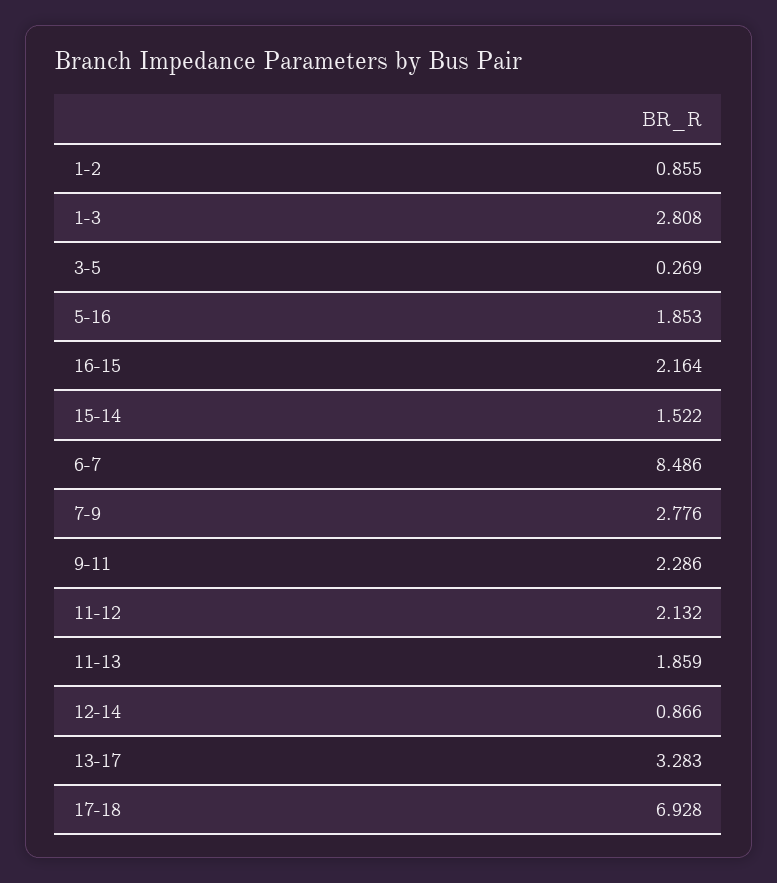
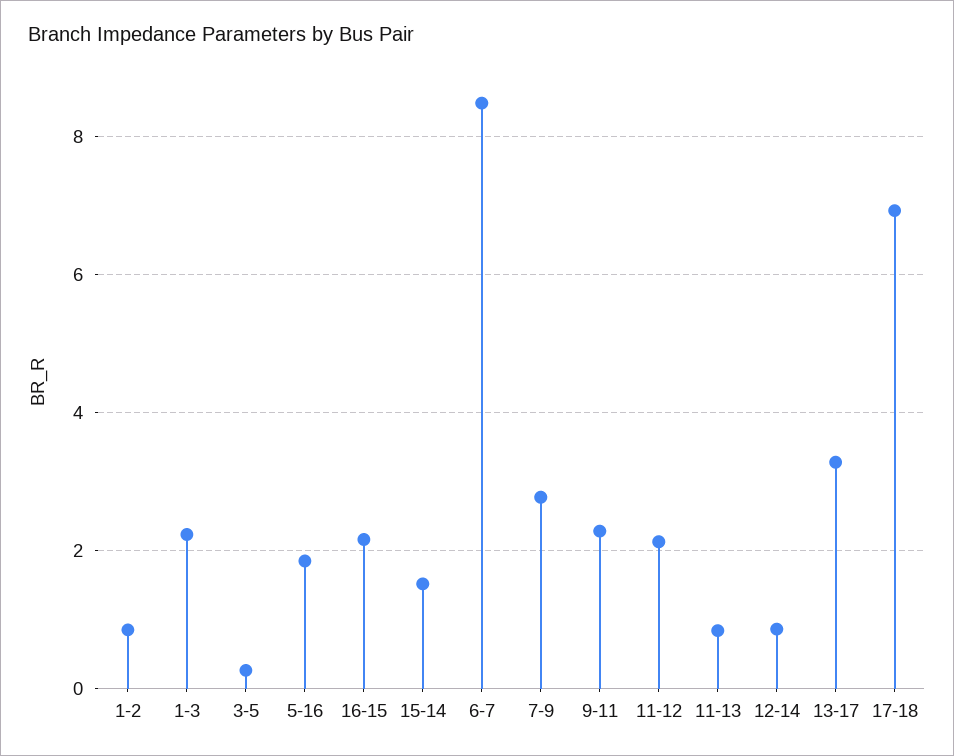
  {
    "1-2": 0.855,
-   "1-3": 2.808,
+   "1-3": 2.2,
    "3-5": 0.269,
    "5-16": 1.853,
    "16-15": 2.164,
    "15-14": 1.522,
    "6-7": 8.486,
    "7-9": 2.776,
    "9-11": 2.286,
    "11-12": 2.132,
-   "11-13": 1.859,
+   "11-13": 0.8,
    "12-14": 0.866,
    "13-17": 3.283,
    "17-18": 6.928
  }

